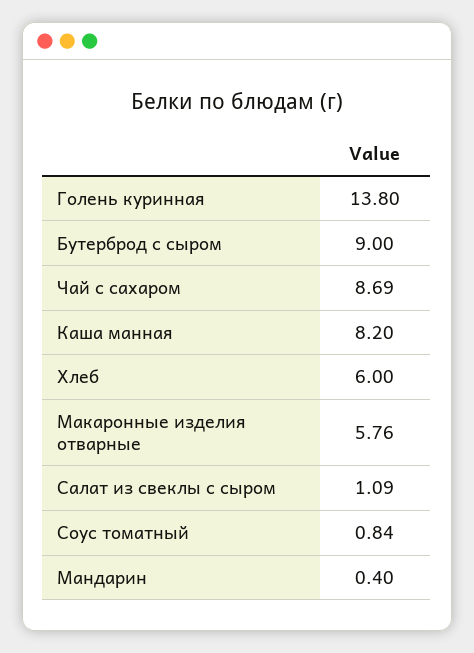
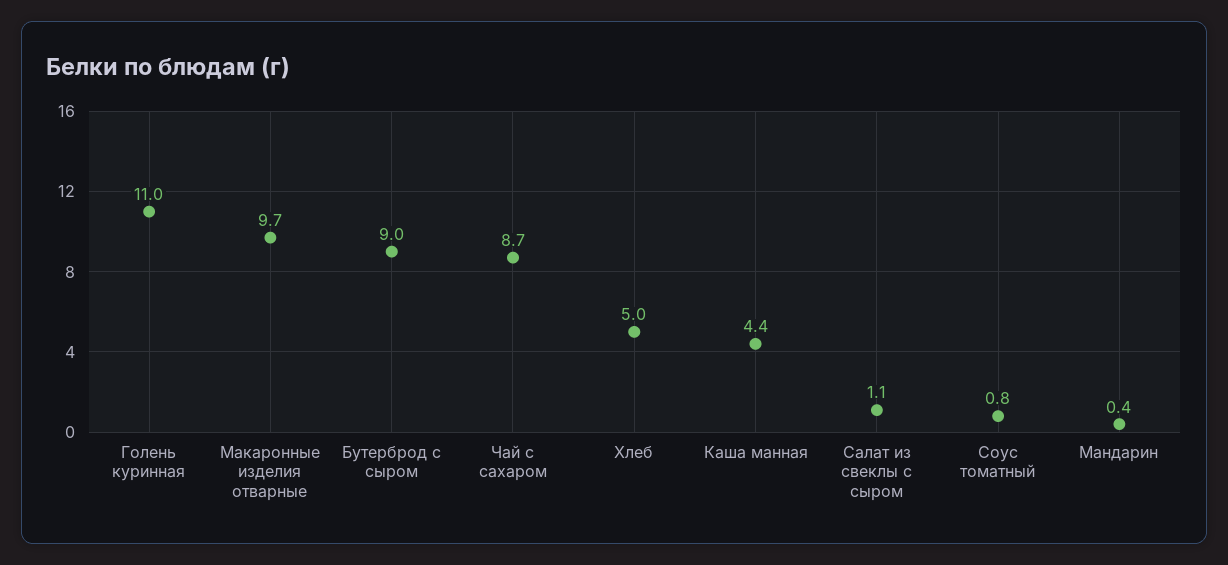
  {
-   "Голень куринная": 13.8,
+   "Голень куринная": 11,
    "Бутерброд с сыром": 9,
    "Чай с сахаром": 8.69,
-   "Каша манная": 8.2,
+   "Каша манная": 4.4,
-   "Хлеб": 6,
+   "Хлеб": 5,
-   "Макаронные изделия отварные": 5.76,
+   "Макаронные изделия отварные": 9.7,
    "Салат из свеклы с сыром": 1.09,
    "Соус томатный": 0.84,
    "Мандарин": 0.4
  }

